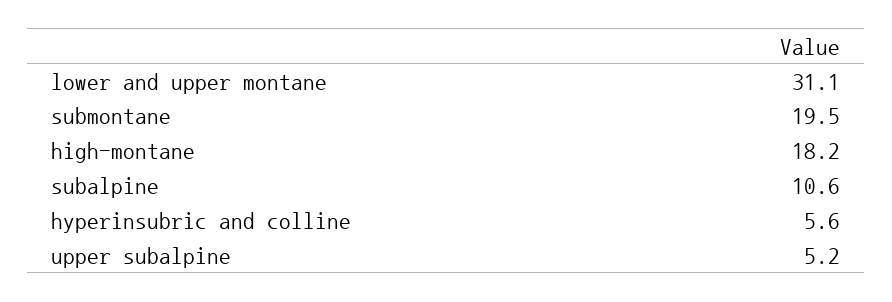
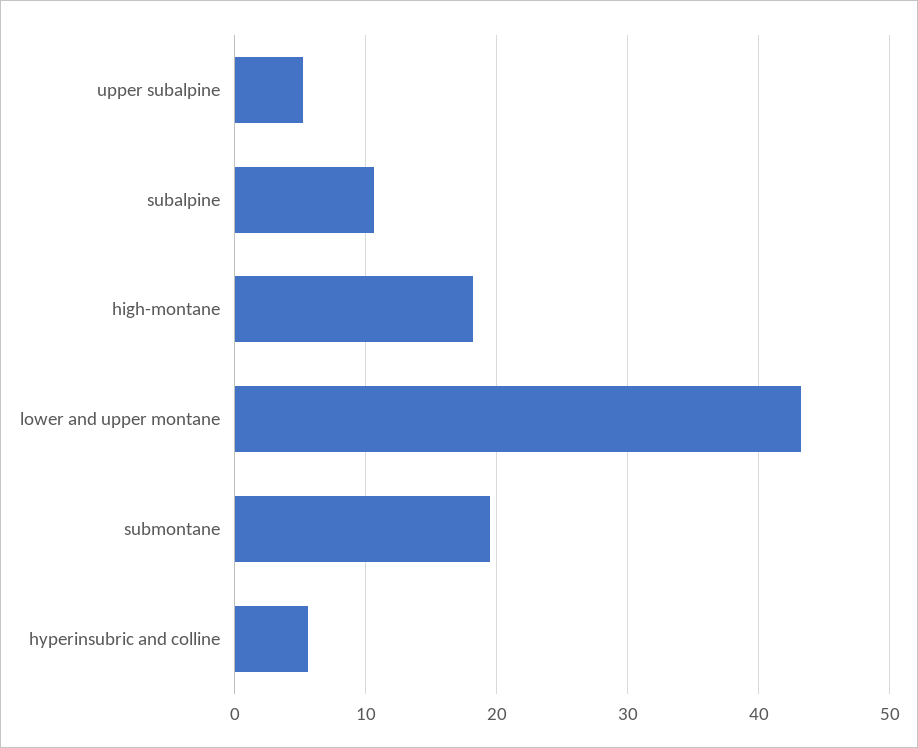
  {
-   "lower and upper montane": 31.1,
+   "lower and upper montane": 43,
    "submontane": 19.5,
    "high-montane": 18.2,
    "subalpine": 10.6,
    "hyperinsubric and colline": 5.6,
    "upper subalpine": 5.2
  }

